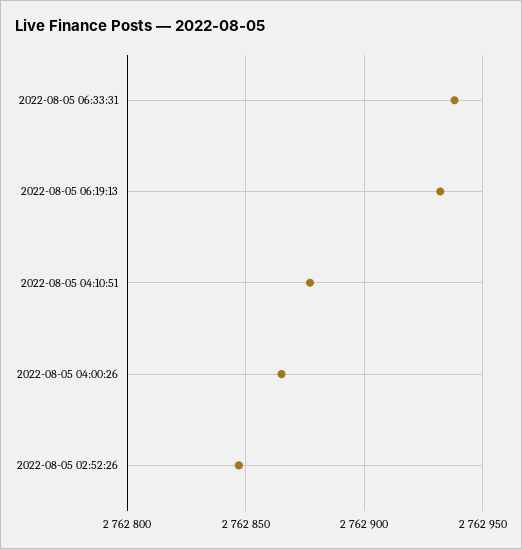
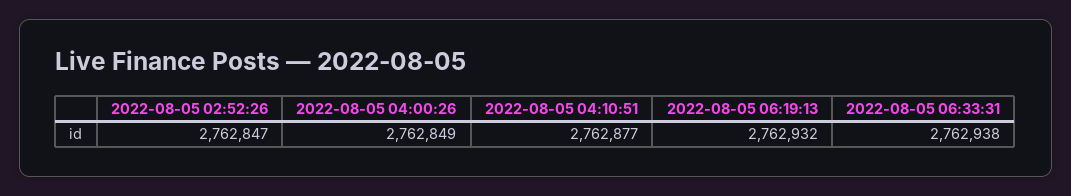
  {
    "2022-08-05 06:33:31": 2762938,
    "2022-08-05 06:19:13": 2762932,
    "2022-08-05 04:10:51": 2762877,
-   "2022-08-05 04:00:26": 2762865,
+   "2022-08-05 04:00:26": 2762849,
    "2022-08-05 02:52:26": 2762847
  }

